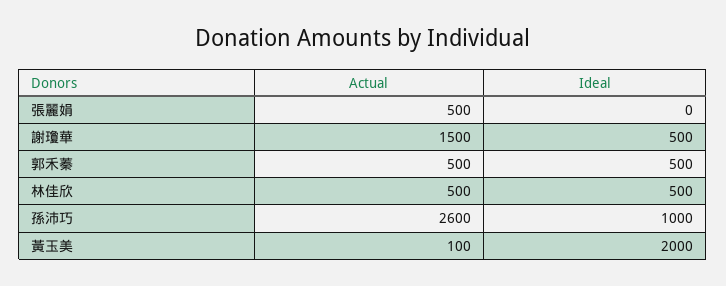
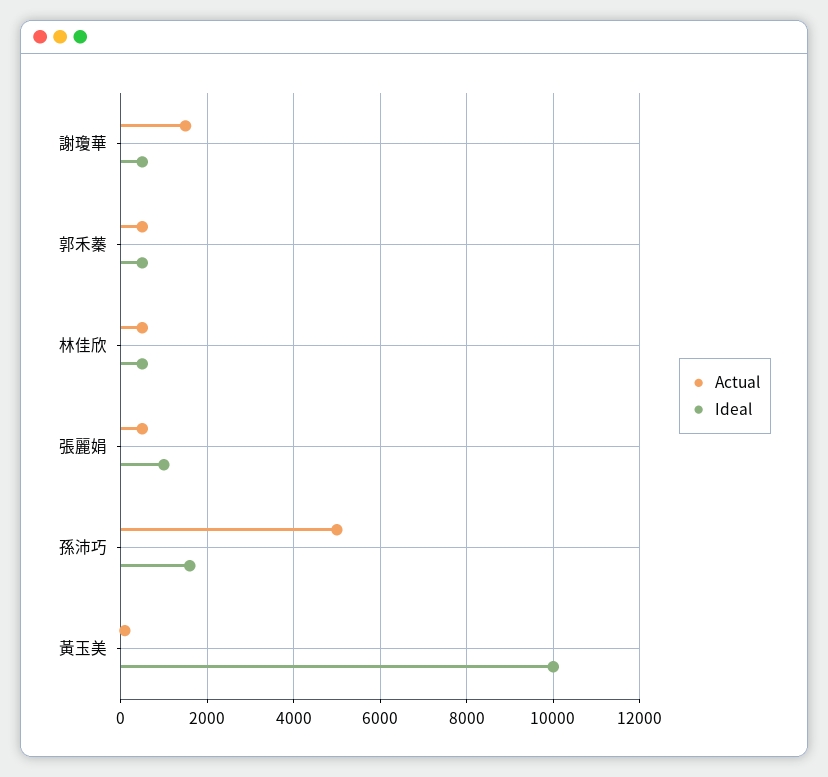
  {
    "Actual": {
      "張麗娟": 500,
      "謝瓊華": 1500,
      "郭禾蓁": 500,
      "林佳欣": 500,
-     "孫沛巧": 2600,
+     "孫沛巧": 5000,
      "黃玉美": 100
    },
    "Ideal": {
-     "張麗娟": 0,
+     "張麗娟": 1000,
      "謝瓊華": 500,
      "郭禾蓁": 500,
      "林佳欣": 500,
-     "孫沛巧": 1000,
+     "孫沛巧": 1600,
-     "黃玉美": 2000
+     "黃玉美": 10000
    }
  }

